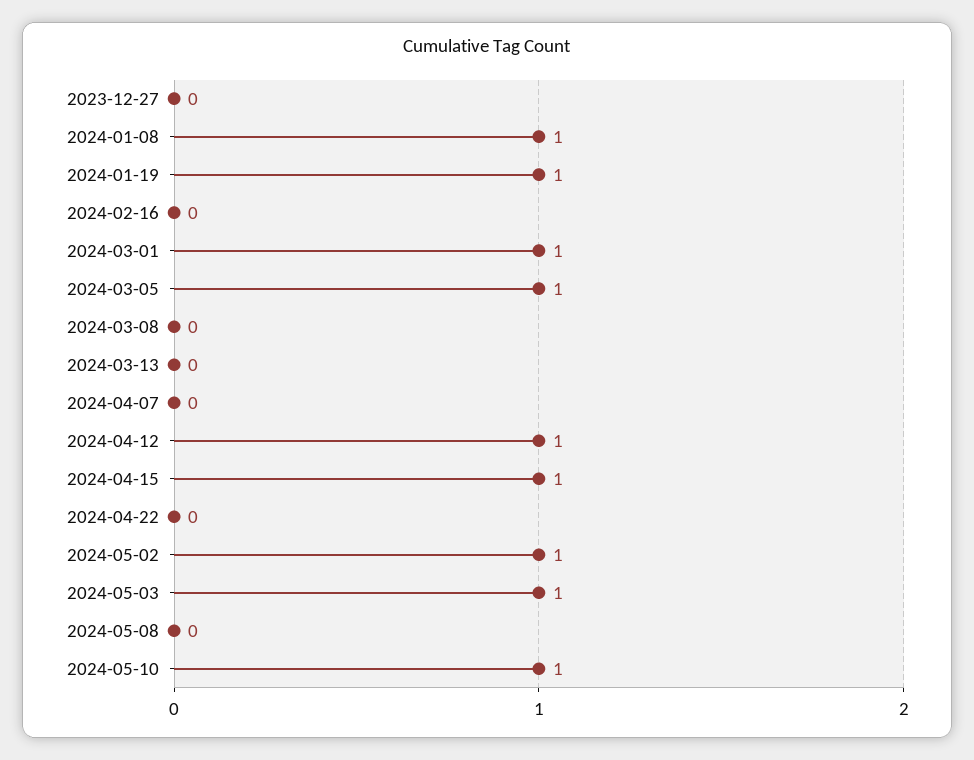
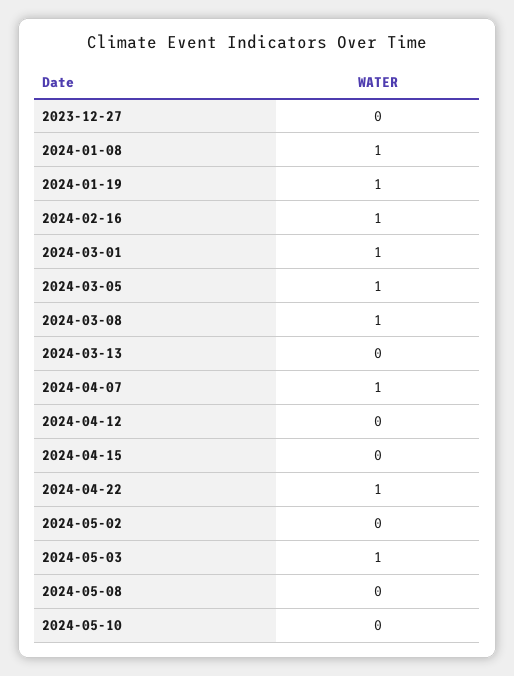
  {
    "2023-12-27": 0,
    "2024-01-08": 1,
    "2024-01-19": 1,
-   "2024-02-16": 0,
+   "2024-02-16": 1,
    "2024-03-01": 1,
    "2024-03-05": 1,
-   "2024-03-08": 0,
+   "2024-03-08": 1,
    "2024-03-13": 0,
-   "2024-04-07": 0,
+   "2024-04-07": 1,
-   "2024-04-12": 1,
+   "2024-04-12": 0,
-   "2024-04-15": 1,
+   "2024-04-15": 0,
-   "2024-04-22": 0,
+   "2024-04-22": 1,
-   "2024-05-02": 1,
+   "2024-05-02": 0,
    "2024-05-03": 1,
    "2024-05-08": 0,
-   "2024-05-10": 1
+   "2024-05-10": 0
  }

